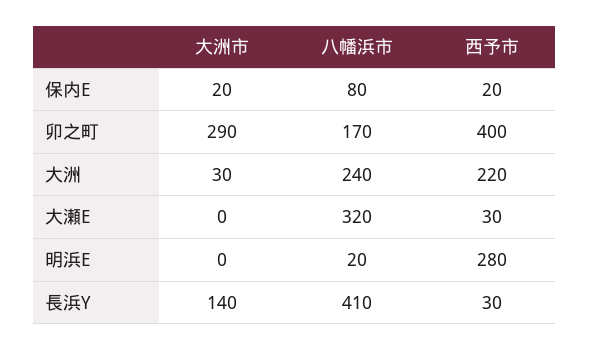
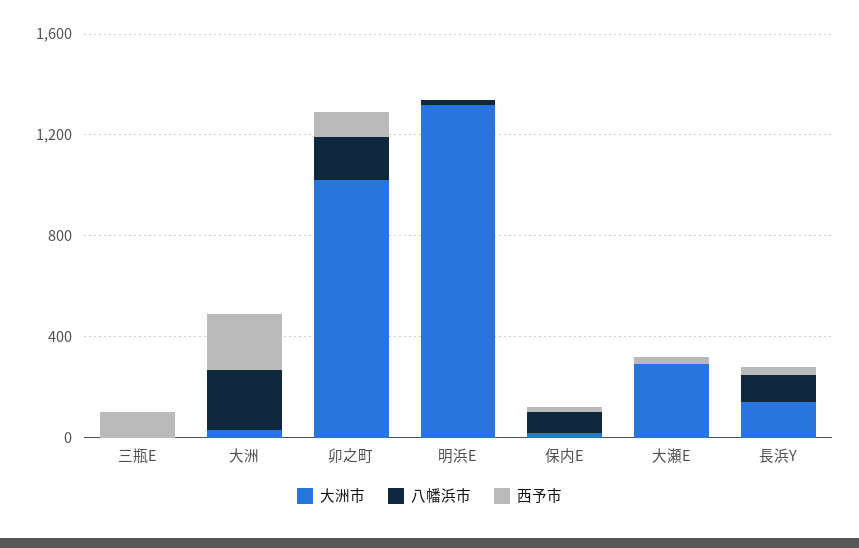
  {
    "大洲市": {
      "保内E": 20,
-     "卯之町": 290,
+     "卯之町": 1000,
      "大洲": 30,
-     "大瀬E": 0,
+     "大瀬E": 300,
-     "明浜E": 0,
+     "明浜E": 1300,
-     "長浜Y": 140
+     "長浜Y": 140,
+     "三瓶E": 0
    },
    "八幡浜市": {
      "保内E": 80,
      "卯之町": 170,
      "大洲": 240,
-     "大瀬E": 320,
+     "大瀬E": 0,
      "明浜E": 20,
-     "長浜Y": 410
+     "長浜Y": 100,
+     "三瓶E": 0
    },
    "西予市": {
      "保内E": 20,
-     "卯之町": 400,
+     "卯之町": 100,
      "大洲": 220,
      "大瀬E": 30,
-     "明浜E": 280,
+     "明浜E": 0,
-     "長浜Y": 30
+     "長浜Y": 30,
+     "三瓶E": 100
    }
  }

